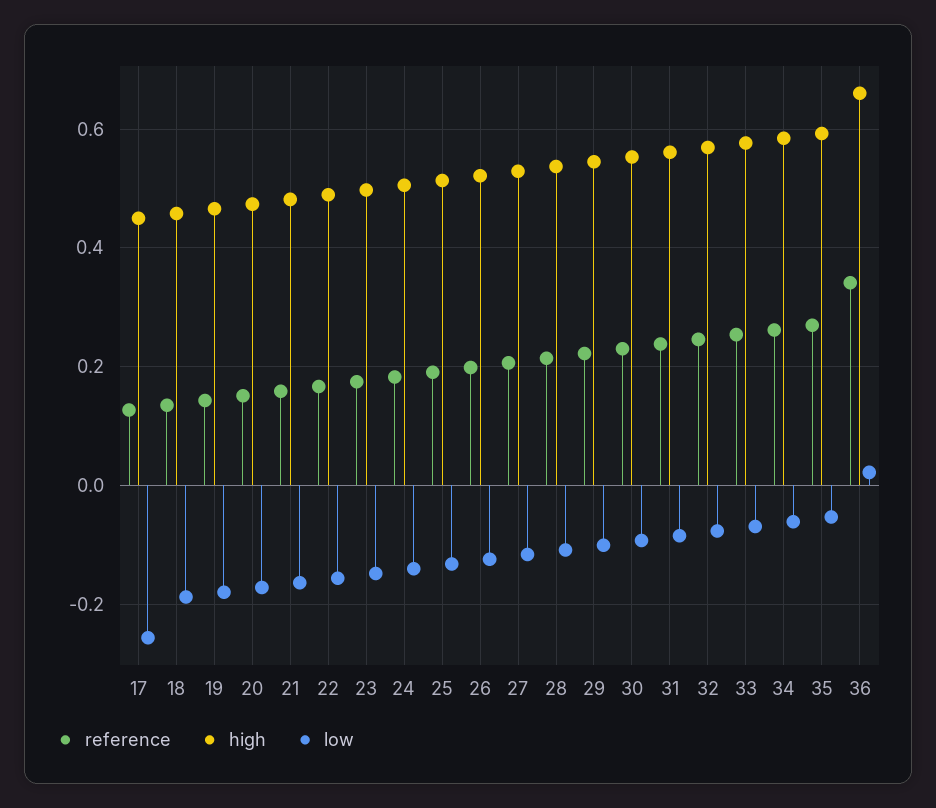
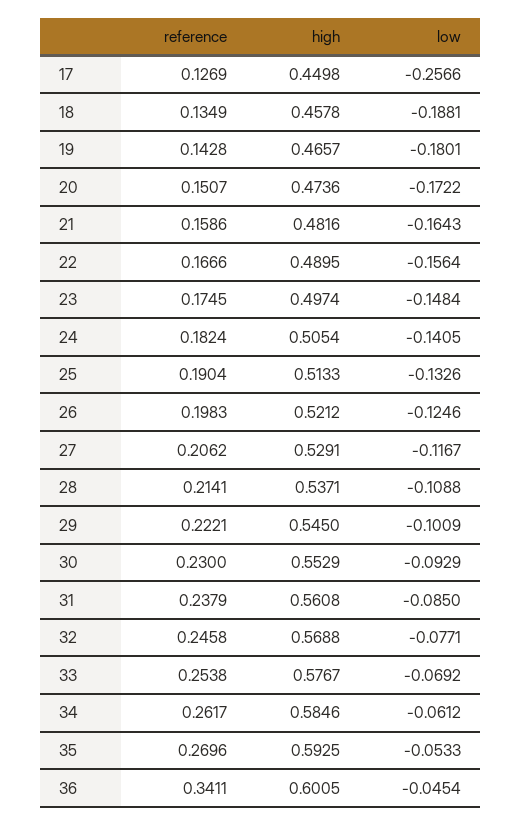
  {
    "reference": {
      "17": 0.1269,
      "18": 0.1349,
      "19": 0.1428,
      "20": 0.1507,
      "21": 0.1586,
      "22": 0.1666,
      "23": 0.1745,
      "24": 0.1824,
      "25": 0.1904,
      "26": 0.1983,
      "27": 0.2062,
      "28": 0.2141,
      "29": 0.2221,
      "30": 0.23,
      "31": 0.2379,
      "32": 0.2458,
      "33": 0.2538,
      "34": 0.2617,
      "35": 0.2696,
      "36": 0.3411
    },
    "high": {
      "17": 0.4498,
      "18": 0.4578,
      "19": 0.4657,
      "20": 0.4736,
      "21": 0.4816,
      "22": 0.4895,
      "23": 0.4974,
      "24": 0.5054,
      "25": 0.5133,
      "26": 0.5212,
      "27": 0.5291,
      "28": 0.5371,
      "29": 0.545,
      "30": 0.5529,
      "31": 0.5608,
      "32": 0.5688,
      "33": 0.5767,
      "34": 0.5846,
      "35": 0.5925,
-     "36": 0.66
+     "36": 0.6005
    },
    "low": {
      "17": -0.2566,
      "18": -0.1881,
      "19": -0.1801,
      "20": -0.1722,
      "21": -0.1643,
      "22": -0.1564,
      "23": -0.1484,
      "24": -0.1405,
      "25": -0.1326,
      "26": -0.1246,
      "27": -0.1167,
      "28": -0.1088,
      "29": -0.1009,
      "30": -0.0929,
      "31": -0.085,
      "32": -0.0771,
      "33": -0.0692,
      "34": -0.0612,
      "35": -0.0533,
-     "36": 0.02
+     "36": -0.0454
    }
  }

